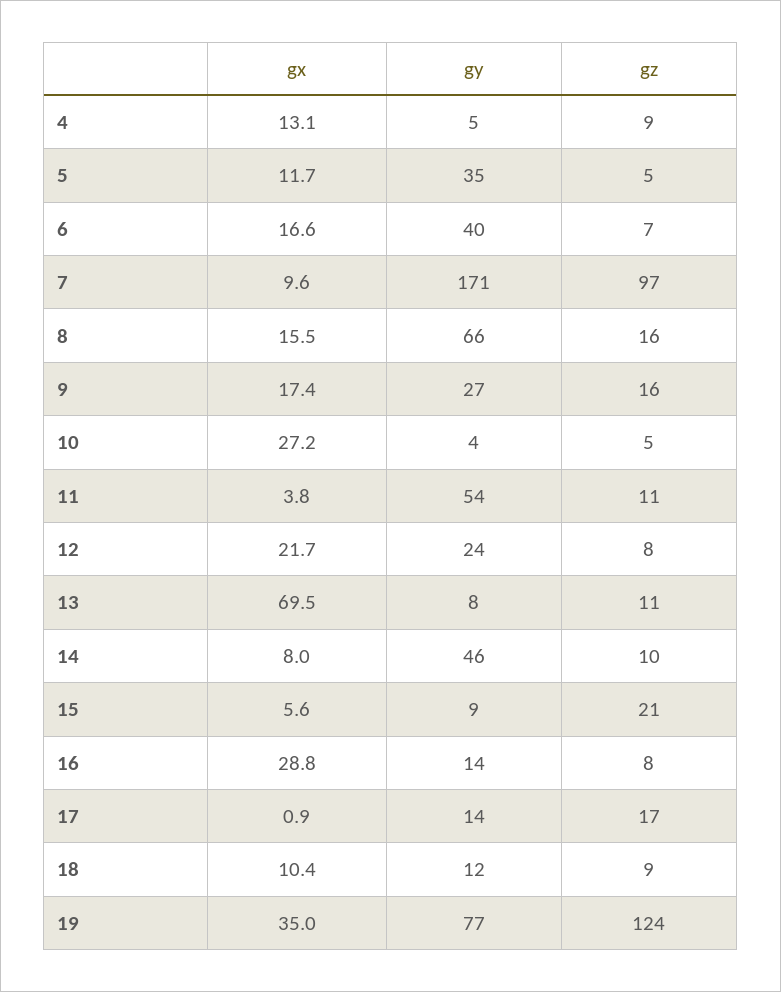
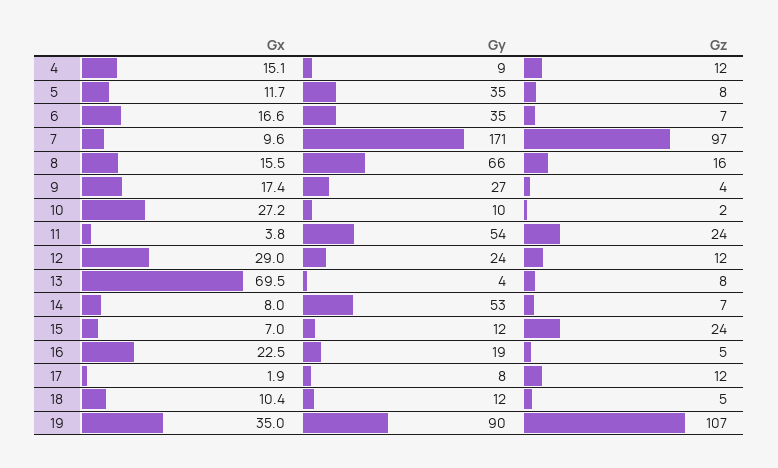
  {
    "gx": {
-     "4": 13.1,
+     "4": 15.1,
      "5": 11.7,
      "6": 16.6,
      "7": 9.6,
      "8": 15.5,
      "9": 17.4,
      "10": 27.2,
      "11": 3.8,
-     "12": 21.7,
+     "12": 29,
      "13": 69.5,
      "14": 8,
-     "15": 5.6,
+     "15": 7,
-     "16": 28.8,
+     "16": 22.5,
-     "17": 0.9,
+     "17": 1.9,
      "18": 10.4,
      "19": 35
    },
    "gy": {
-     "4": 5,
+     "4": 9,
      "5": 35,
-     "6": 40,
+     "6": 35,
      "7": 171,
      "8": 66,
      "9": 27,
-     "10": 4,
+     "10": 10,
      "11": 54,
      "12": 24,
-     "13": 8,
+     "13": 4,
-     "14": 46,
+     "14": 53,
-     "15": 9,
+     "15": 12,
-     "16": 14,
+     "16": 19,
-     "17": 14,
+     "17": 8,
      "18": 12,
-     "19": 77
+     "19": 90
    },
    "gz": {
-     "4": 9,
+     "4": 12,
-     "5": 5,
+     "5": 8,
      "6": 7,
      "7": 97,
      "8": 16,
-     "9": 16,
+     "9": 4,
-     "10": 5,
+     "10": 2,
-     "11": 11,
+     "11": 24,
-     "12": 8,
+     "12": 12,
-     "13": 11,
+     "13": 8,
-     "14": 10,
+     "14": 7,
-     "15": 21,
+     "15": 24,
-     "16": 8,
+     "16": 5,
-     "17": 17,
+     "17": 12,
-     "18": 9,
+     "18": 5,
-     "19": 124
+     "19": 107
    }
  }

